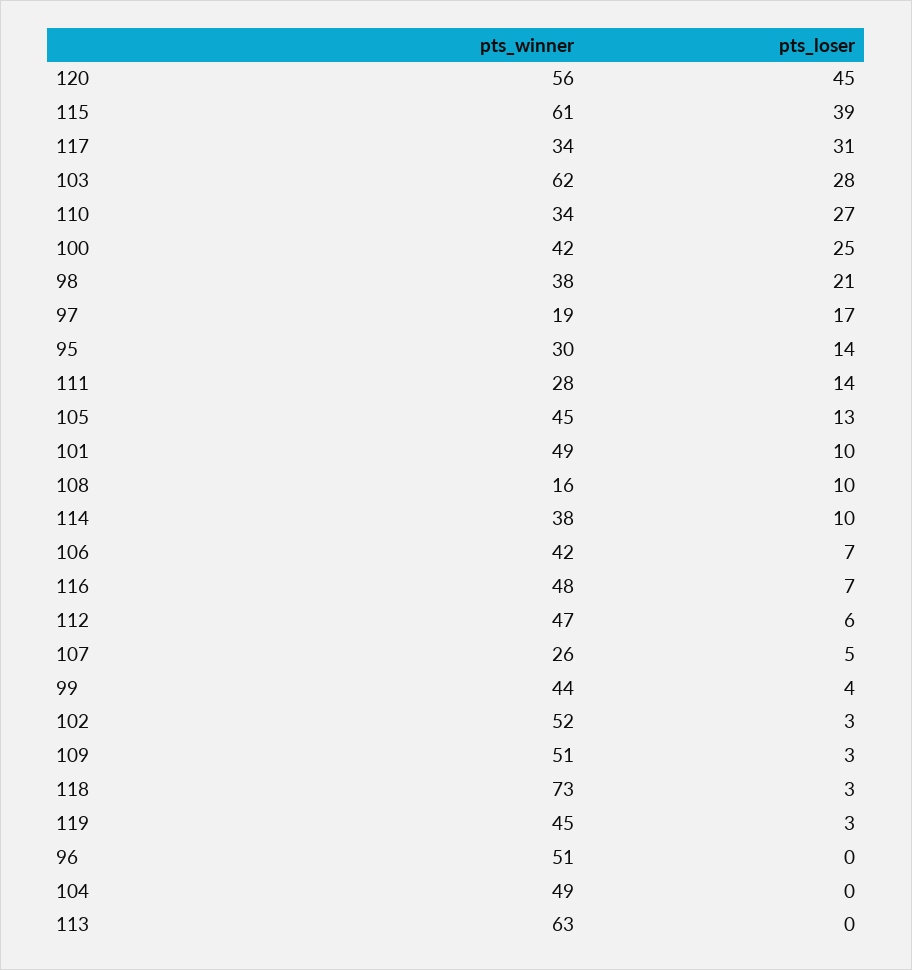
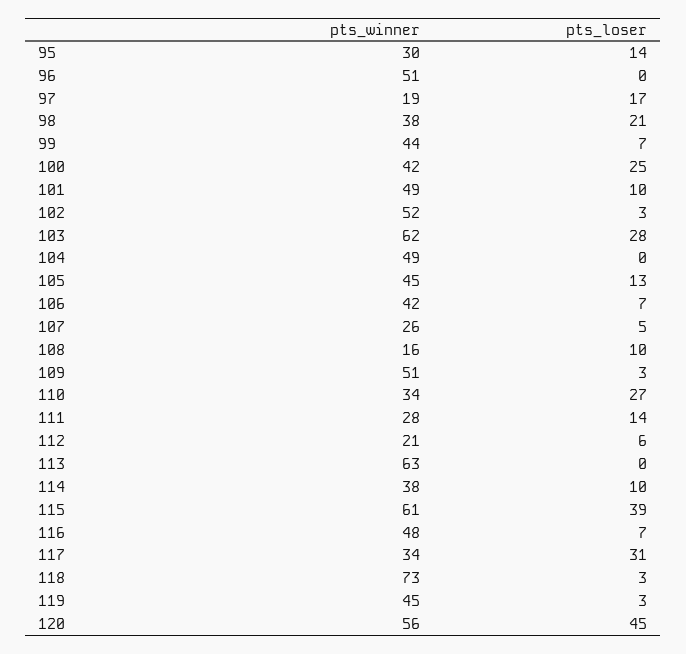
  {
    "pts_winner": {
      "120": 56,
      "115": 61,
      "117": 34,
      "103": 62,
      "110": 34,
      "100": 42,
      "98": 38,
      "97": 19,
      "95": 30,
      "111": 28,
      "105": 45,
      "101": 49,
      "108": 16,
      "114": 38,
      "106": 42,
      "116": 48,
-     "112": 47,
+     "112": 21,
      "107": 26,
      "99": 44,
      "102": 52,
      "109": 51,
      "118": 73,
      "119": 45,
      "96": 51,
      "104": 49,
      "113": 63
    },
    "pts_loser": {
      "120": 45,
      "115": 39,
      "117": 31,
      "103": 28,
      "110": 27,
      "100": 25,
      "98": 21,
      "97": 17,
      "95": 14,
      "111": 14,
      "105": 13,
      "101": 10,
      "108": 10,
      "114": 10,
      "106": 7,
      "116": 7,
      "112": 6,
      "107": 5,
-     "99": 4,
+     "99": 7,
      "102": 3,
      "109": 3,
      "118": 3,
      "119": 3,
      "96": 0,
      "104": 0,
      "113": 0
    }
  }

